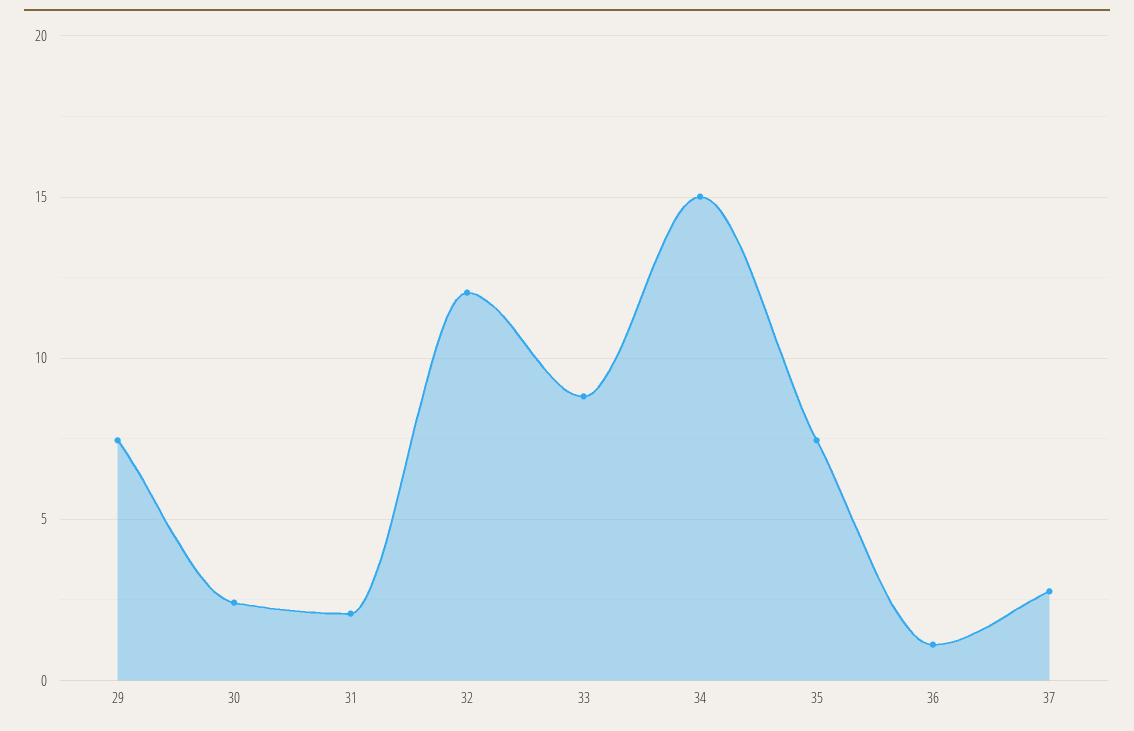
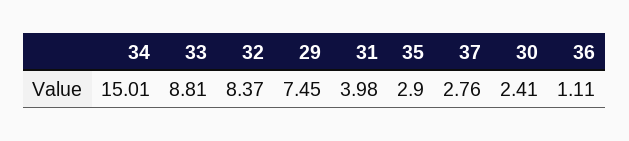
  {
    "29": 7.45,
    "30": 2.41,
-   "31": 2,
+   "31": 3.98,
-   "32": 12,
+   "32": 8.37,
    "33": 8.81,
    "34": 15.01,
-   "35": 7.5,
+   "35": 2.9,
    "36": 1.11,
    "37": 2.76
  }

